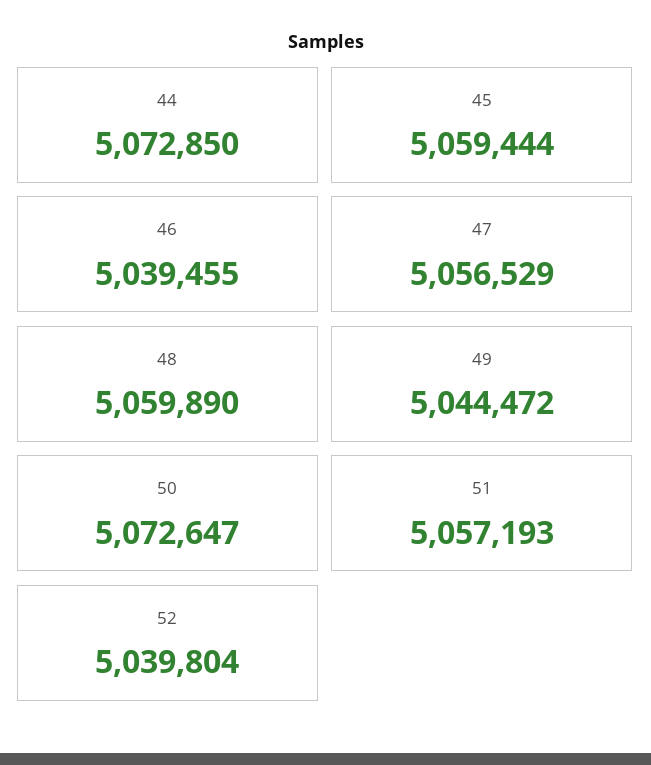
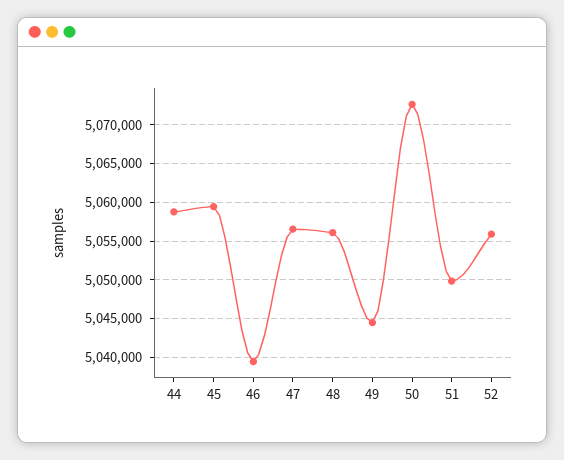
  {
-   "44": 5072850,
+   "44": 5059000,
    "45": 5059444,
    "46": 5039455,
    "47": 5056529,
-   "48": 5059890,
+   "48": 5056000,
    "49": 5044472,
    "50": 5072647,
-   "51": 5057193,
+   "51": 5050000,
-   "52": 5039804
+   "52": 5056000
  }

